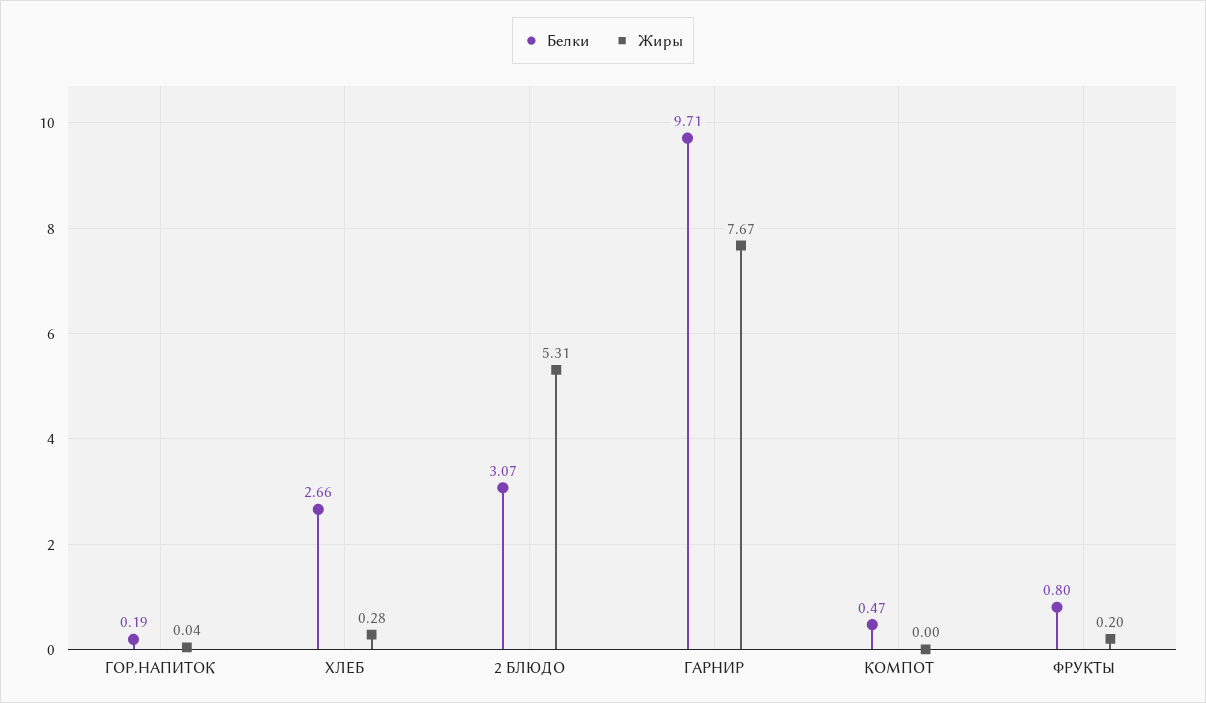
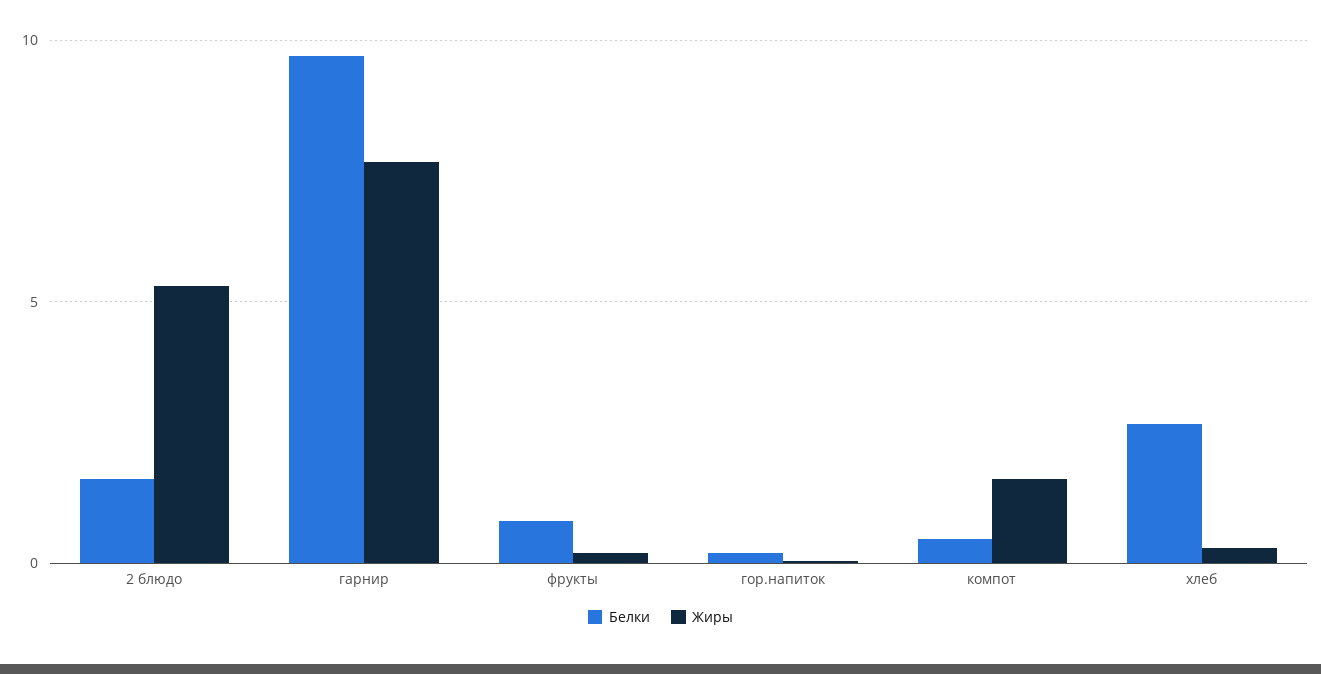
  {
    "Белки": {
      "ГОР.НАПИТОК": 0.19,
      "ХЛЕБ": 2.66,
-     "2 БЛЮДО": 3.07,
+     "2 БЛЮДО": 1.5,
      "ГАРНИР": 9.71,
      "КОМПОТ": 0.47,
      "ФРУКТЫ": 0.8
    },
    "Жиры": {
      "ГОР.НАПИТОК": 0.04,
      "ХЛЕБ": 0.28,
      "2 БЛЮДО": 5.31,
      "ГАРНИР": 7.67,
-     "КОМПОТ": 0,
+     "КОМПОТ": 1.5,
      "ФРУКТЫ": 0.2
    }
  }

